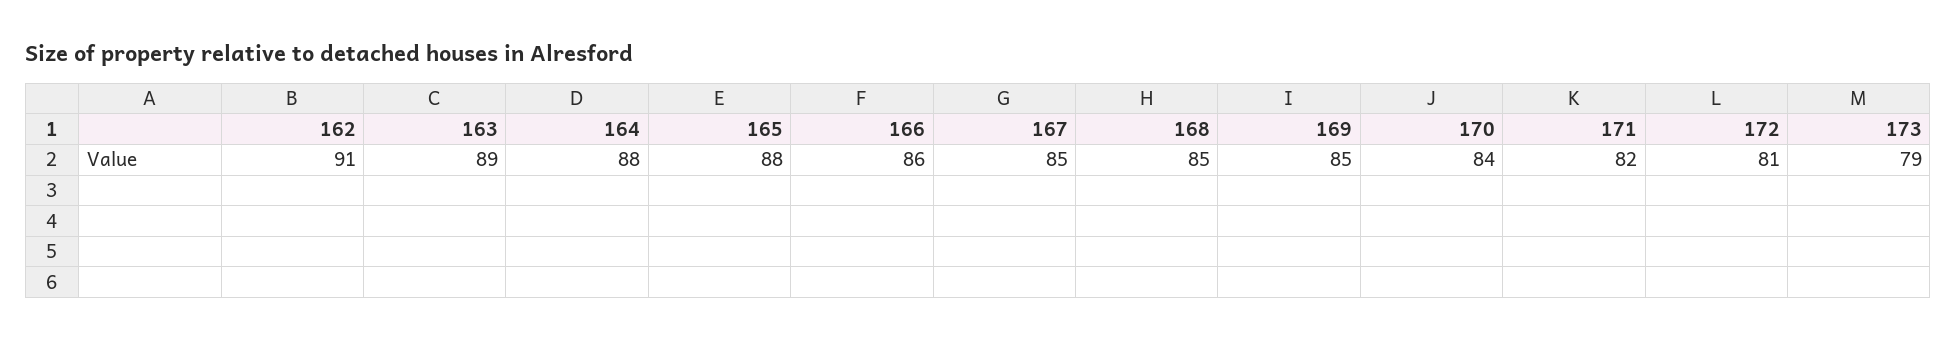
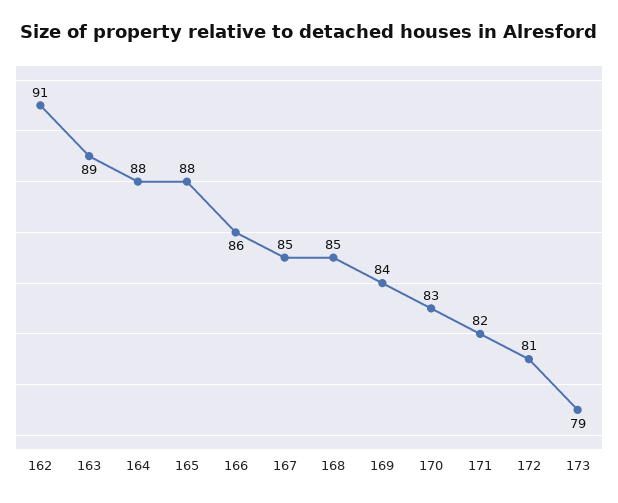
  {
    "162": 91,
    "163": 89,
    "164": 88,
    "165": 88,
    "166": 86,
    "167": 85,
    "168": 85,
-   "169": 85,
+   "169": 84,
-   "170": 84,
+   "170": 83,
    "171": 82,
    "172": 81,
    "173": 79
  }

